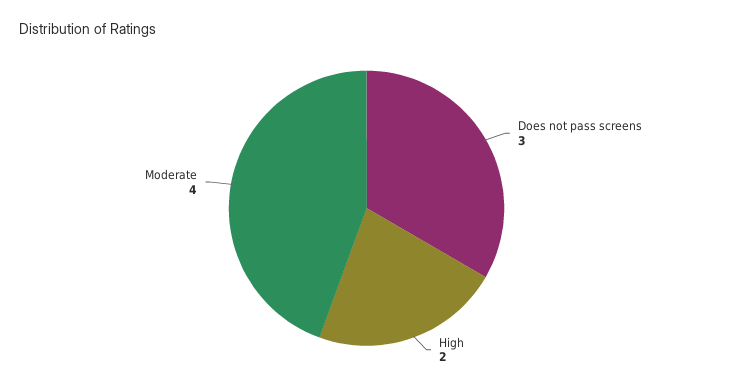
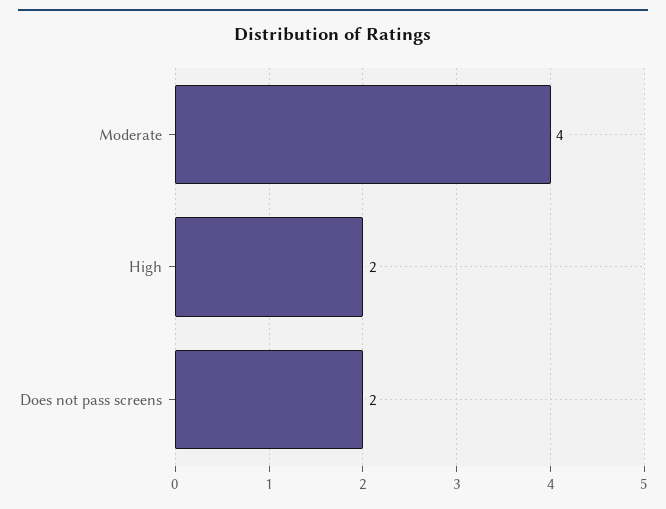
  {
-   "Does not pass screens": 3,
+   "Does not pass screens": 2,
    "High": 2,
    "Moderate": 4
  }

